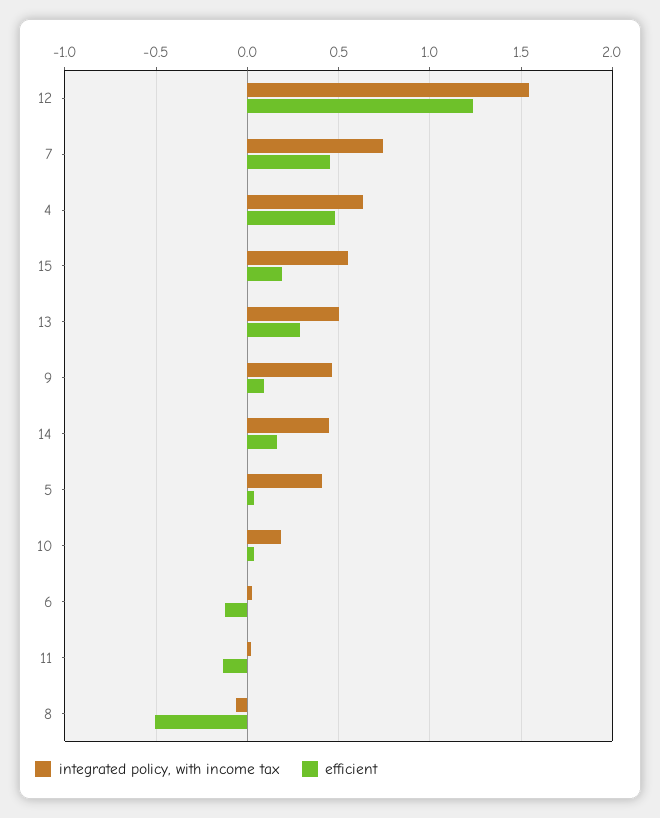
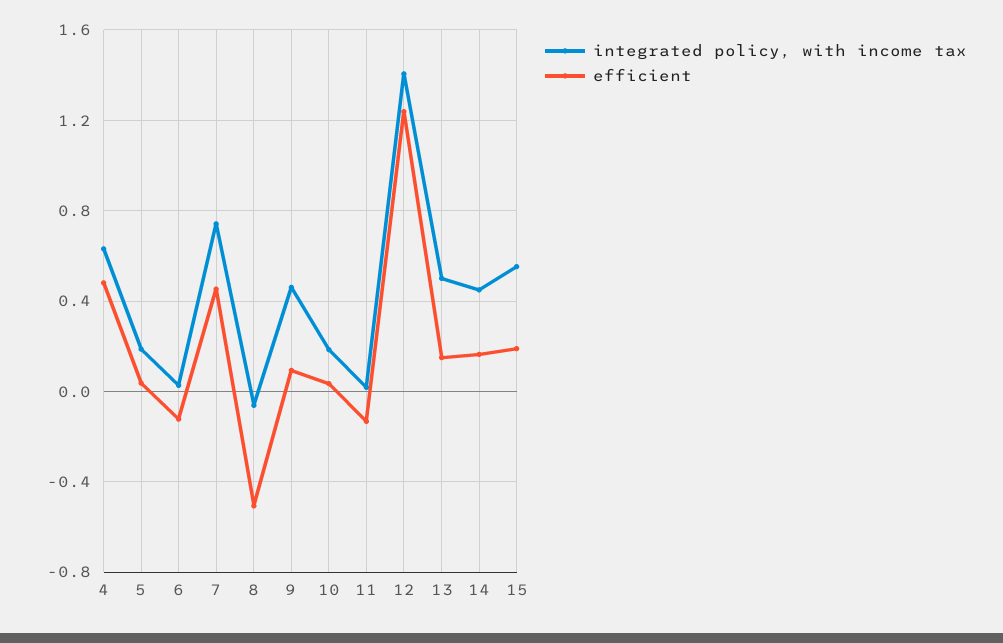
  {
    "integrated policy, with income tax": {
-     "12": 1.55,
+     "12": 1.4,
      "7": 0.75,
      "4": 0.65,
      "15": 0.55,
      "13": 0.5,
      "9": 0.45,
      "14": 0.45,
-     "5": 0.4,
+     "5": 0.2,
      "10": 0.2,
      "6": 0.05,
      "11": 0,
      "8": -0.05
    },
    "efficient": {
      "12": 1.25,
      "7": 0.45,
      "4": 0.5,
      "15": 0.2,
-     "13": 0.3,
+     "13": 0.15,
      "9": 0.1,
      "14": 0.15,
      "5": 0.05,
      "10": 0.05,
      "6": -0.1,
      "11": -0.15,
      "8": -0.5
    }
  }

